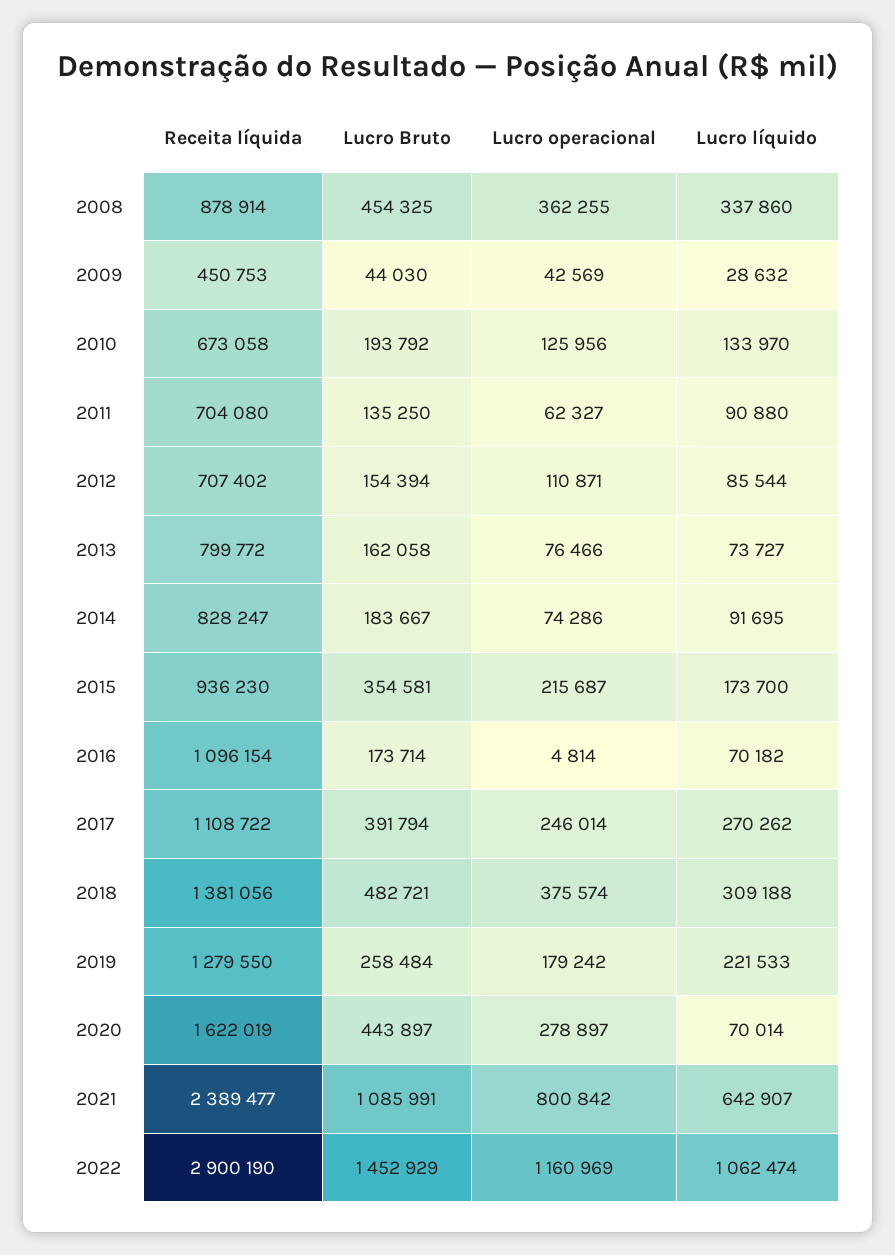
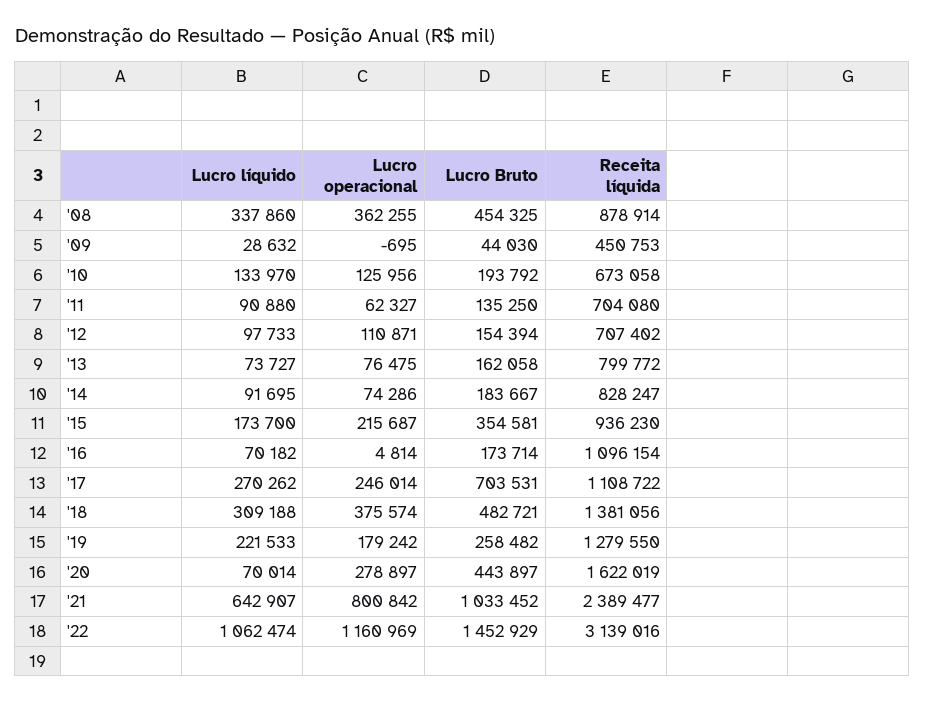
  {
    "Receita líquida": {
      "2008": 878914,
      "2009": 450753,
      "2010": 673058,
      "2011": 704080,
      "2012": 707402,
      "2013": 799772,
      "2014": 828247,
      "2015": 936230,
      "2016": 1096154,
      "2017": 1108722,
      "2018": 1381056,
      "2019": 1279550,
      "2020": 1622019,
      "2021": 2389477,
-     "2022": 2900190
+     "2022": 3139016
    },
    "Lucro Bruto": {
      "2008": 454325,
      "2009": 44030,
      "2010": 193792,
      "2011": 135250,
      "2012": 154394,
      "2013": 162058,
      "2014": 183667,
      "2015": 354581,
      "2016": 173714,
-     "2017": 391794,
+     "2017": 703531,
      "2018": 482721,
-     "2019": 258484,
+     "2019": 258482,
      "2020": 443897,
-     "2021": 1085991,
+     "2021": 1033452,
      "2022": 1452929
    },
    "Lucro operacional": {
      "2008": 362255,
-     "2009": 42569,
+     "2009": -695,
      "2010": 125956,
      "2011": 62327,
      "2012": 110871,
-     "2013": 76466,
+     "2013": 76475,
      "2014": 74286,
      "2015": 215687,
      "2016": 4814,
      "2017": 246014,
      "2018": 375574,
      "2019": 179242,
      "2020": 278897,
      "2021": 800842,
      "2022": 1160969
    },
    "Lucro líquido": {
      "2008": 337860,
      "2009": 28632,
      "2010": 133970,
      "2011": 90880,
-     "2012": 85544,
+     "2012": 97733,
      "2013": 73727,
      "2014": 91695,
      "2015": 173700,
      "2016": 70182,
      "2017": 270262,
      "2018": 309188,
      "2019": 221533,
      "2020": 70014,
      "2021": 642907,
      "2022": 1062474
    }
  }

